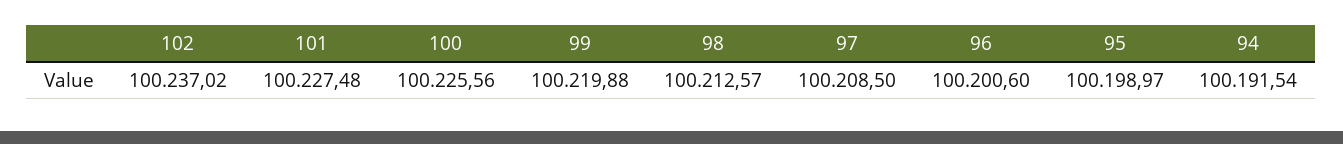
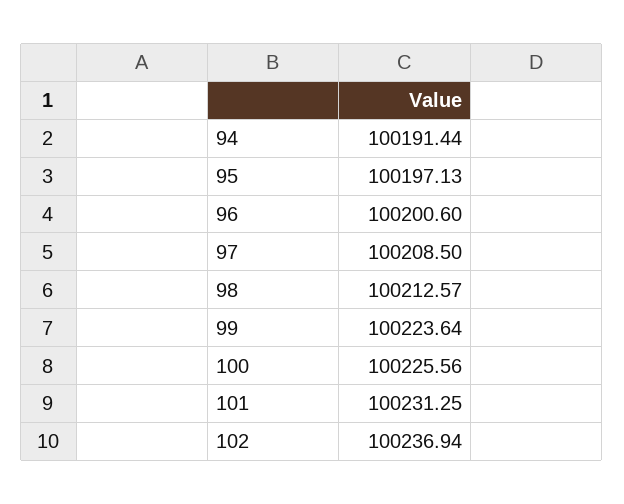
  {
-   "102": 100237.02,
+   "102": 100236.94,
-   "101": 100227.48,
+   "101": 100231.25,
    "100": 100225.56,
-   "99": 100219.88,
+   "99": 100223.64,
    "98": 100212.57,
    "97": 100208.5,
    "96": 100200.6,
-   "95": 100198.97,
+   "95": 100197.13,
-   "94": 100191.54
+   "94": 100191.44
  }

